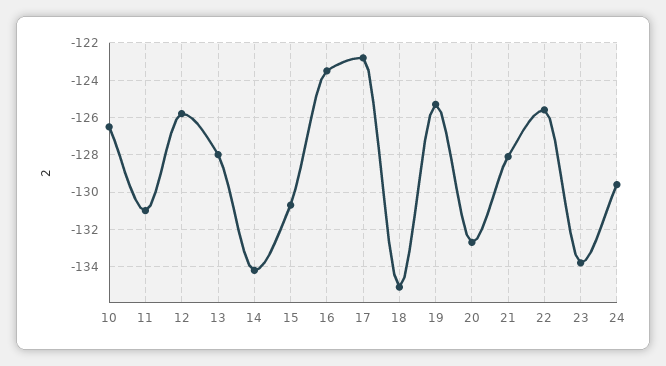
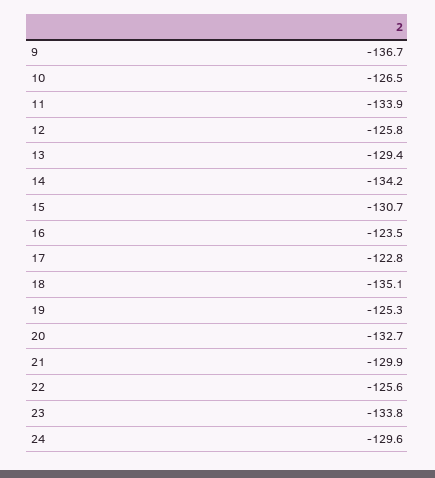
  {
    "10": -126.5,
-   "11": -131,
+   "11": -133.9,
    "12": -125.8,
-   "13": -128,
+   "13": -129.4,
    "14": -134.2,
    "15": -130.7,
    "16": -123.5,
    "17": -122.8,
    "18": -135.1,
    "19": -125.3,
    "20": -132.7,
-   "21": -128,
+   "21": -129.9,
    "22": -125.6,
    "23": -133.8,
-   "24": -129.6
+   "24": -129.6,
+   "9": -136.7
  }

